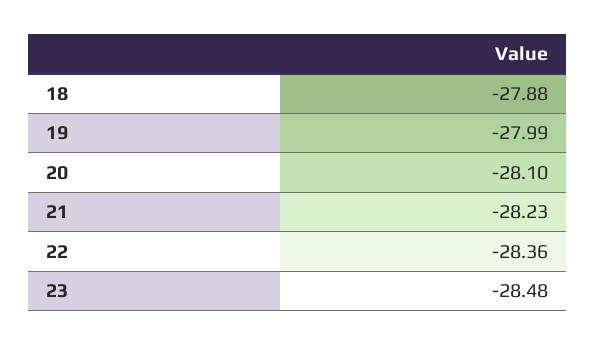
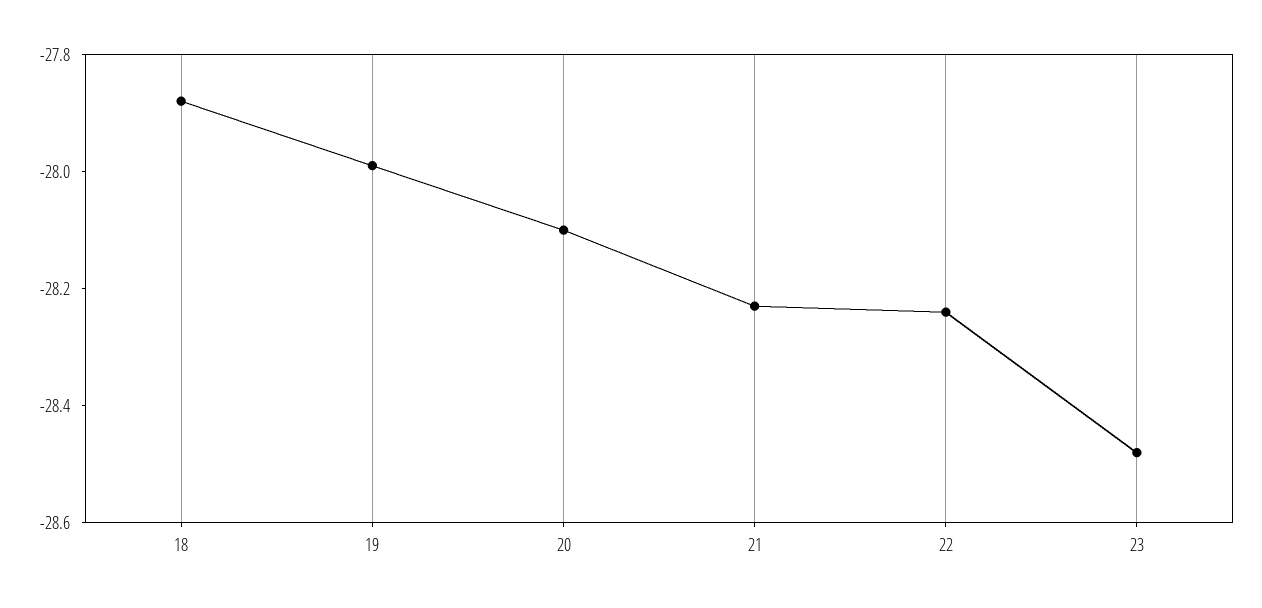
  {
    "18": -27.88,
    "19": -27.99,
    "20": -28.1,
    "21": -28.23,
-   "22": -28.36,
+   "22": -28.25,
    "23": -28.48
  }

